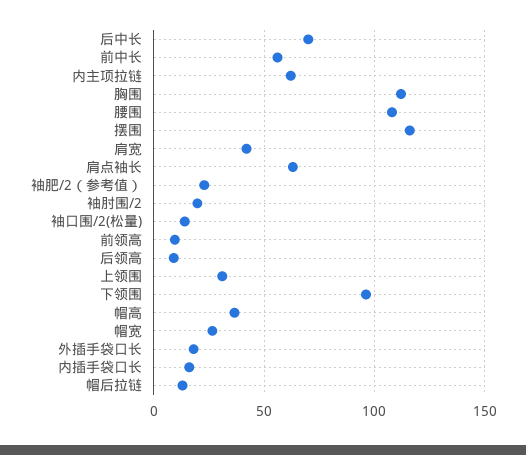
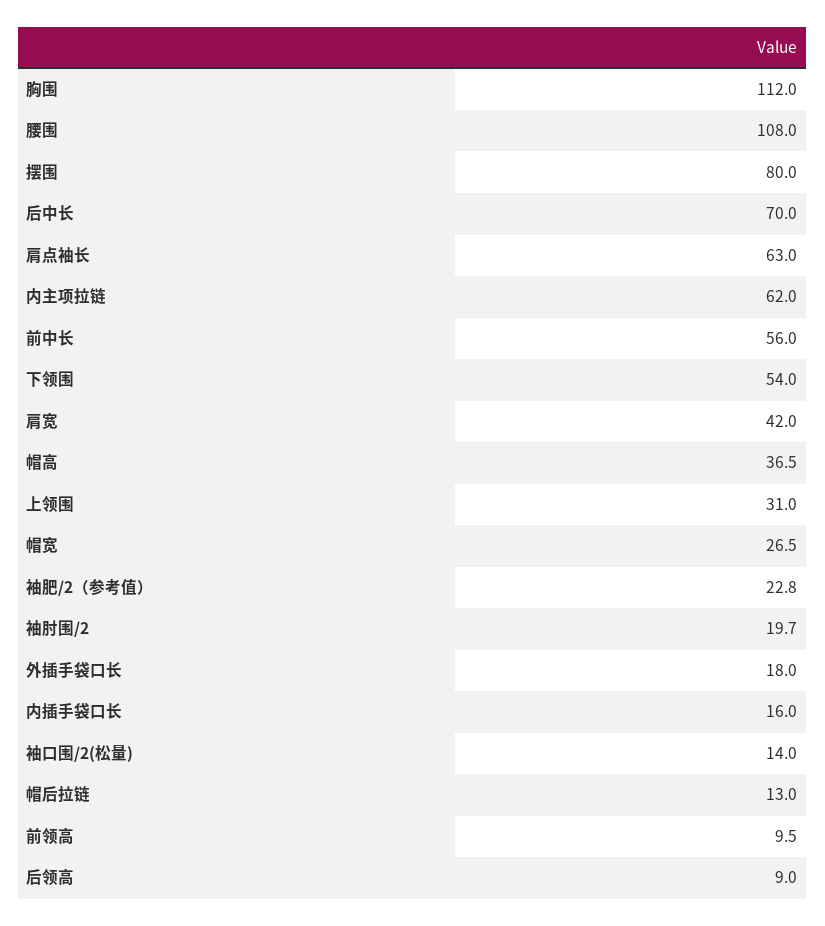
  {
    "后中长": 70,
    "前中长": 56,
    "内主项拉链": 62,
    "胸围": 112,
    "腰围": 108,
-   "摆围": 115,
+   "摆围": 80,
    "肩宽": 42,
    "肩点袖长": 63,
    "袖肥/2（参考值）": 22.8,
    "袖肘围/2": 19.7,
    "袖口围/2(松量)": 14,
    "前领高": 9.5,
    "后领高": 9,
    "上领围": 31,
-   "下领围": 95,
+   "下领围": 54,
    "帽高": 36.5,
    "帽宽": 26.5,
    "外插手袋口长": 18,
    "内插手袋口长": 16,
    "帽后拉链": 13
  }

